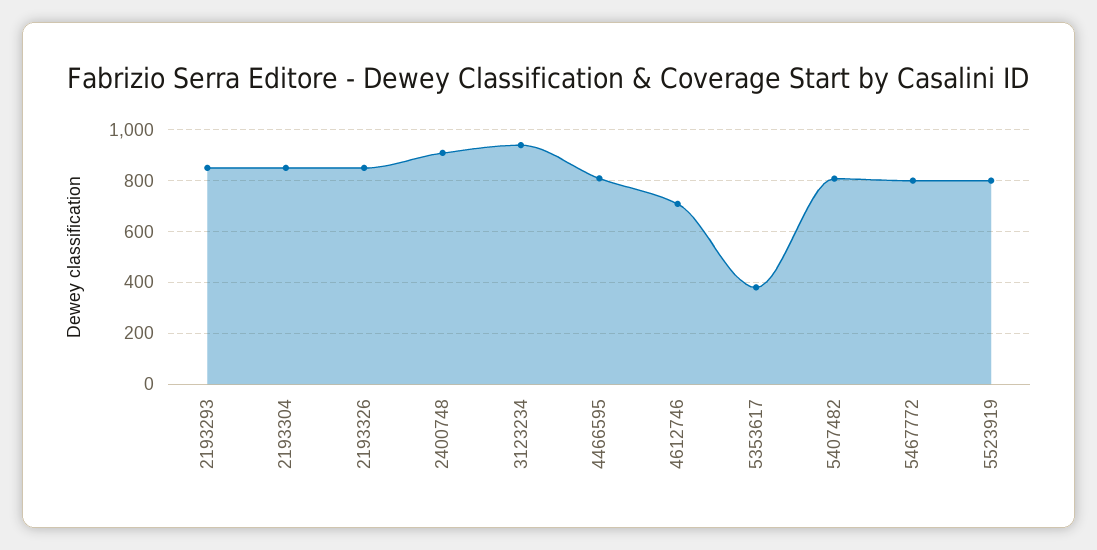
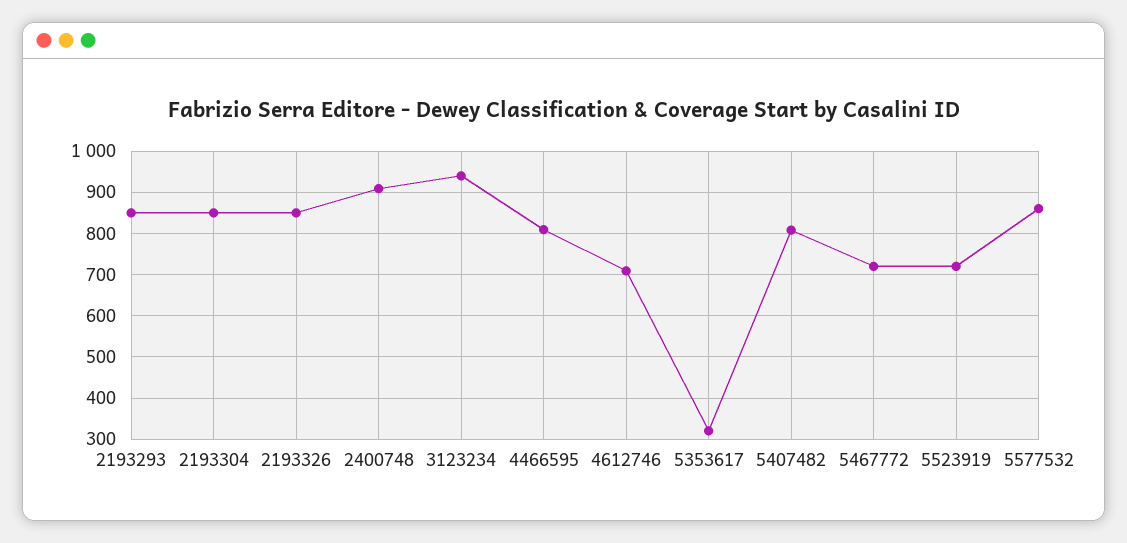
  {
    "2193293": 860,
    "2193304": 860,
    "2193326": 860,
    "2400748": 900,
    "3123234": 940,
    "4466595": 800,
    "4612746": 700,
-   "5353617": 375,
+   "5353617": 320,
    "5407482": 800,
-   "5467772": 800,
+   "5467772": 720,
-   "5523919": 800
+   "5523919": 720,
+   "5577532": 860
  }

